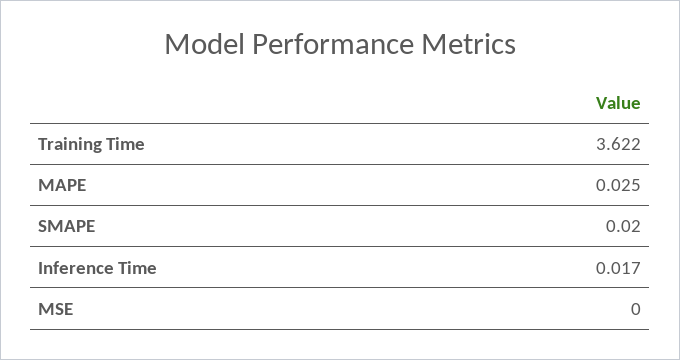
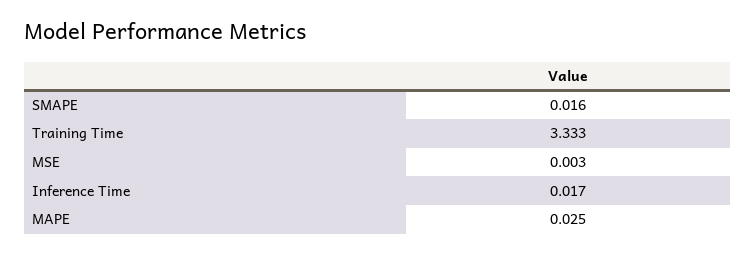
  {
-   "Training Time": 3.622,
+   "Training Time": 3.333,
    "MAPE": 0.025,
-   "SMAPE": 0.02,
+   "SMAPE": 0.016,
    "Inference Time": 0.017,
-   "MSE": 0
+   "MSE": 0.003
  }

